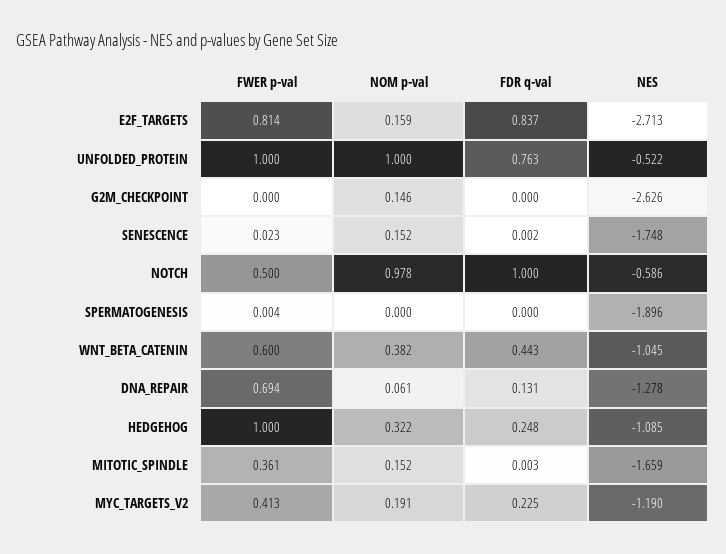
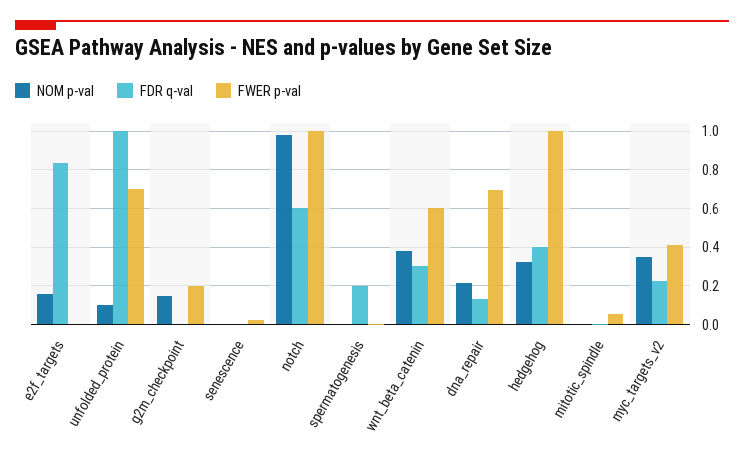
  {
    "FWER p-val": {
-     "E2F_TARGETS": 0.814,
+     "E2F_TARGETS": 0,
-     "UNFOLDED_PROTEIN": 1,
+     "UNFOLDED_PROTEIN": 0.7,
-     "G2M_CHECKPOINT": 0,
+     "G2M_CHECKPOINT": 0.2,
      "SENESCENCE": 0.023,
-     "NOTCH": 0.5,
+     "NOTCH": 1,
      "SPERMATOGENESIS": 0.004,
      "WNT_BETA_CATENIN": 0.6,
      "DNA_REPAIR": 0.694,
      "HEDGEHOG": 1,
-     "MITOTIC_SPINDLE": 0.361,
+     "MITOTIC_SPINDLE": 0.05,
      "MYC_TARGETS_V2": 0.413
    },
    "NOM p-val": {
      "E2F_TARGETS": 0.159,
-     "UNFOLDED_PROTEIN": 1,
+     "UNFOLDED_PROTEIN": 0.1,
      "G2M_CHECKPOINT": 0.146,
-     "SENESCENCE": 0.152,
+     "SENESCENCE": 0,
      "NOTCH": 0.978,
      "SPERMATOGENESIS": 0,
      "WNT_BETA_CATENIN": 0.382,
-     "DNA_REPAIR": 0.061,
+     "DNA_REPAIR": 0.2,
      "HEDGEHOG": 0.322,
-     "MITOTIC_SPINDLE": 0.152,
+     "MITOTIC_SPINDLE": 0,
-     "MYC_TARGETS_V2": 0.191
+     "MYC_TARGETS_V2": 0.35
    },
    "FDR q-val": {
      "E2F_TARGETS": 0.837,
-     "UNFOLDED_PROTEIN": 0.763,
+     "UNFOLDED_PROTEIN": 1,
      "G2M_CHECKPOINT": 0,
      "SENESCENCE": 0.002,
-     "NOTCH": 1,
+     "NOTCH": 0.6,
-     "SPERMATOGENESIS": 0,
+     "SPERMATOGENESIS": 0.2,
-     "WNT_BETA_CATENIN": 0.443,
+     "WNT_BETA_CATENIN": 0.3,
      "DNA_REPAIR": 0.131,
-     "HEDGEHOG": 0.248,
+     "HEDGEHOG": 0.4,
      "MITOTIC_SPINDLE": 0.003,
      "MYC_TARGETS_V2": 0.225
-   },
+   }
-   "NES": {
-     "E2F_TARGETS": -2.713,
-     "UNFOLDED_PROTEIN": -0.522,
-     "G2M_CHECKPOINT": -2.626,
-     "SENESCENCE": -1.748,
-     "NOTCH": -0.586,
-     "SPERMATOGENESIS": -1.896,
-     "WNT_BETA_CATENIN": -1.045,
-     "DNA_REPAIR": -1.278,
-     "HEDGEHOG": -1.085,
-     "MITOTIC_SPINDLE": -1.659,
-     "MYC_TARGETS_V2": -1.19
-   }
  }

